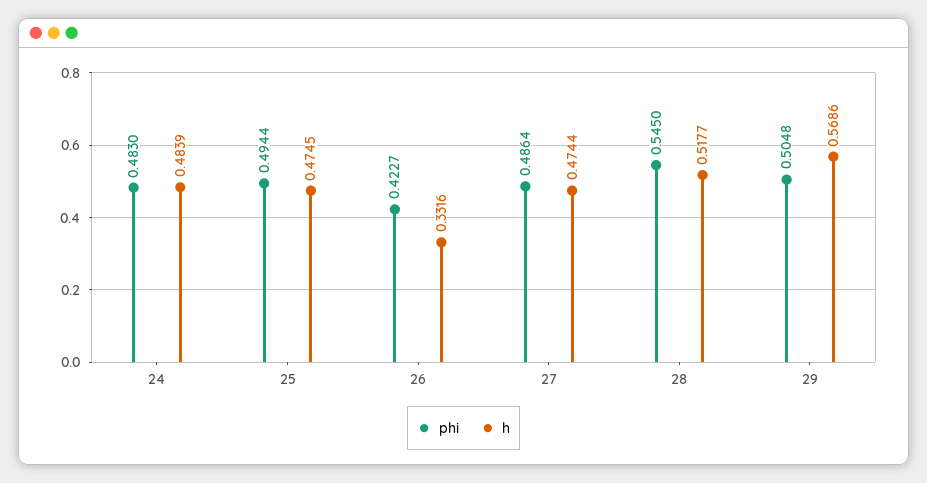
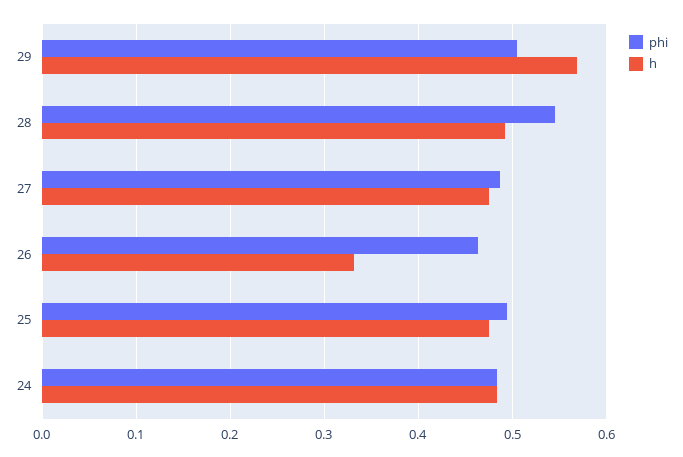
  {
    "phi": {
      "24": 0.483,
      "25": 0.4944,
-     "26": 0.4227,
+     "26": 0.46,
      "27": 0.4864,
      "28": 0.545,
      "29": 0.5048
    },
    "h": {
      "24": 0.4839,
      "25": 0.4745,
      "26": 0.3316,
      "27": 0.4744,
-     "28": 0.5177,
+     "28": 0.49,
      "29": 0.5686
    }
  }

